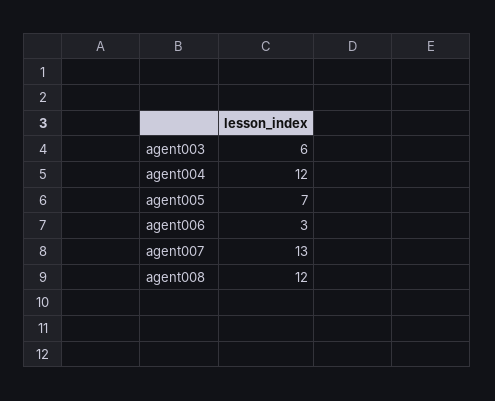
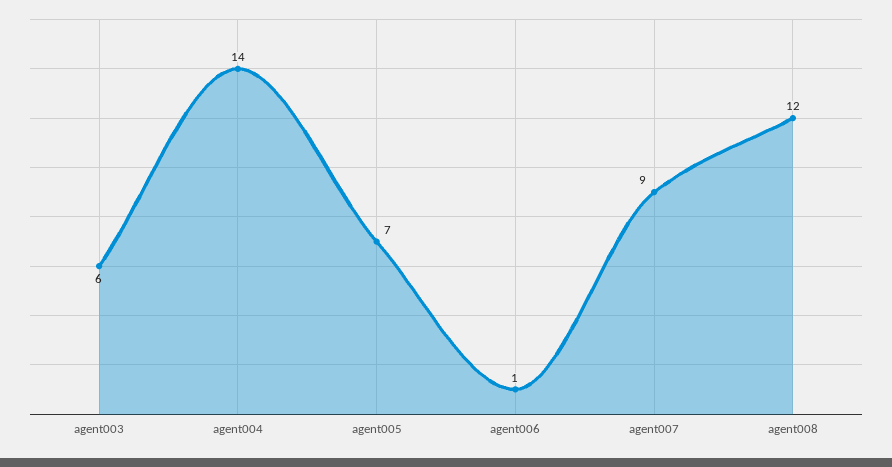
  {
    "agent003": 6,
-   "agent004": 12,
+   "agent004": 14,
    "agent005": 7,
-   "agent006": 3,
+   "agent006": 1,
-   "agent007": 13,
+   "agent007": 9,
    "agent008": 12
  }

